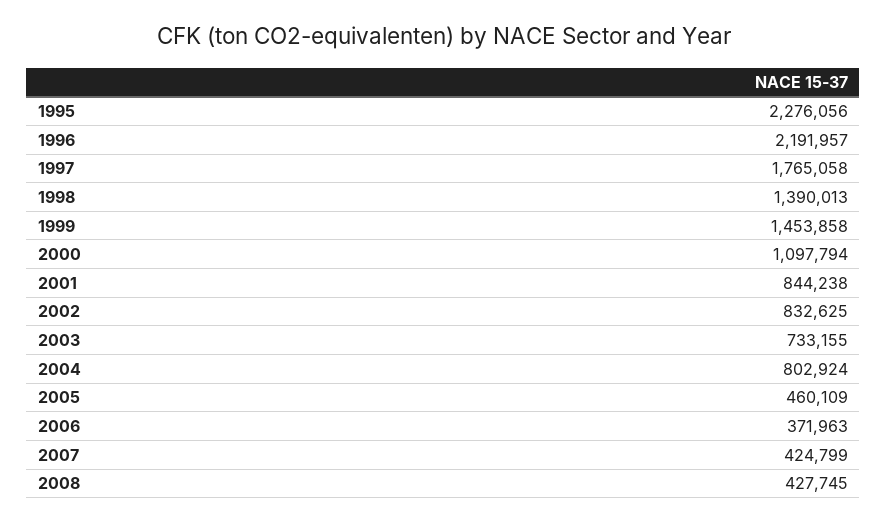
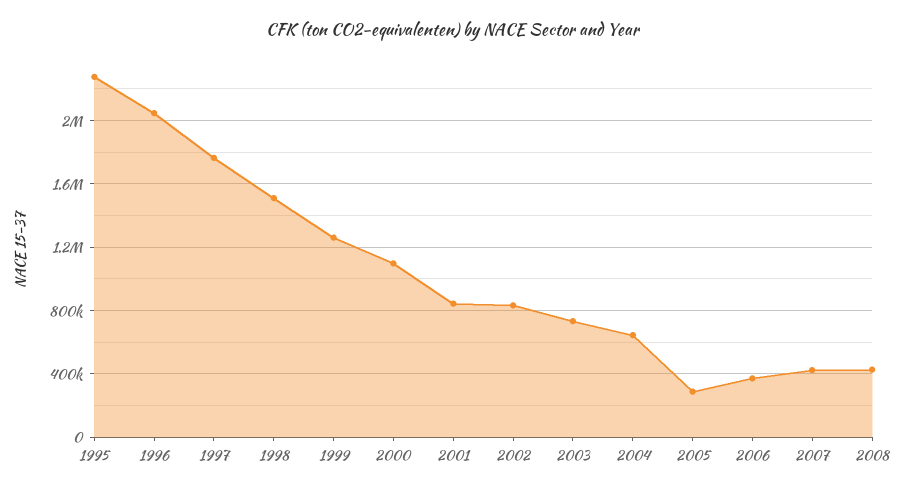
  {
    "1995": 2276056,
-   "1996": 2191957,
+   "1996": 2050000,
    "1997": 1765058,
-   "1998": 1390013,
+   "1998": 1500000,
-   "1999": 1453858,
+   "1999": 1250000,
    "2000": 1097794,
    "2001": 844238,
    "2002": 832625,
    "2003": 733155,
-   "2004": 802924,
+   "2004": 650000,
-   "2005": 460109,
+   "2005": 300000,
    "2006": 371963,
    "2007": 424799,
    "2008": 427745
  }

